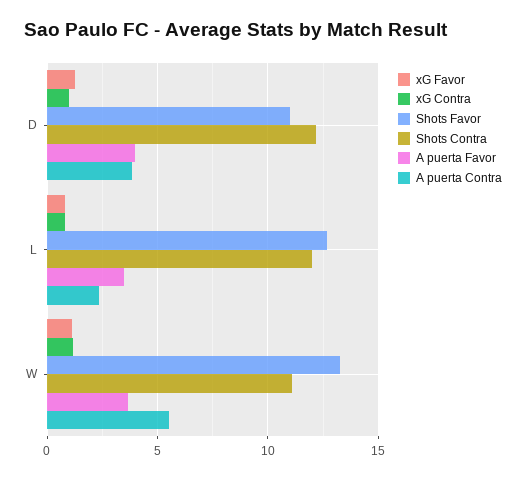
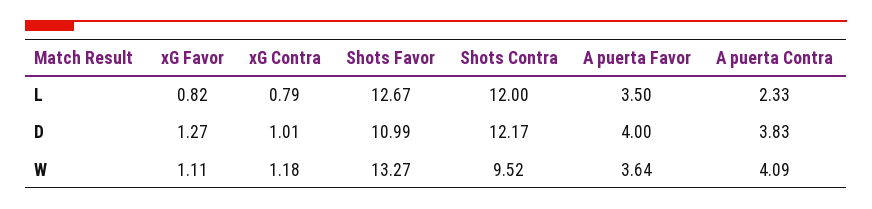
  {
    "xG Favor": {
      "D": 1.27,
      "L": 0.82,
      "W": 1.11
    },
    "xG Contra": {
      "D": 1.01,
      "L": 0.79,
      "W": 1.18
    },
    "Shots Favor": {
      "D": 10.99,
      "L": 12.67,
      "W": 13.27
    },
    "Shots Contra": {
      "D": 12.17,
      "L": 12,
-     "W": 11
+     "W": 9.52
    },
    "A puerta Favor": {
      "D": 4,
      "L": 3.5,
      "W": 3.64
    },
    "A puerta Contra": {
      "D": 3.83,
      "L": 2.33,
-     "W": 5.5
+     "W": 4.09
    }
  }

